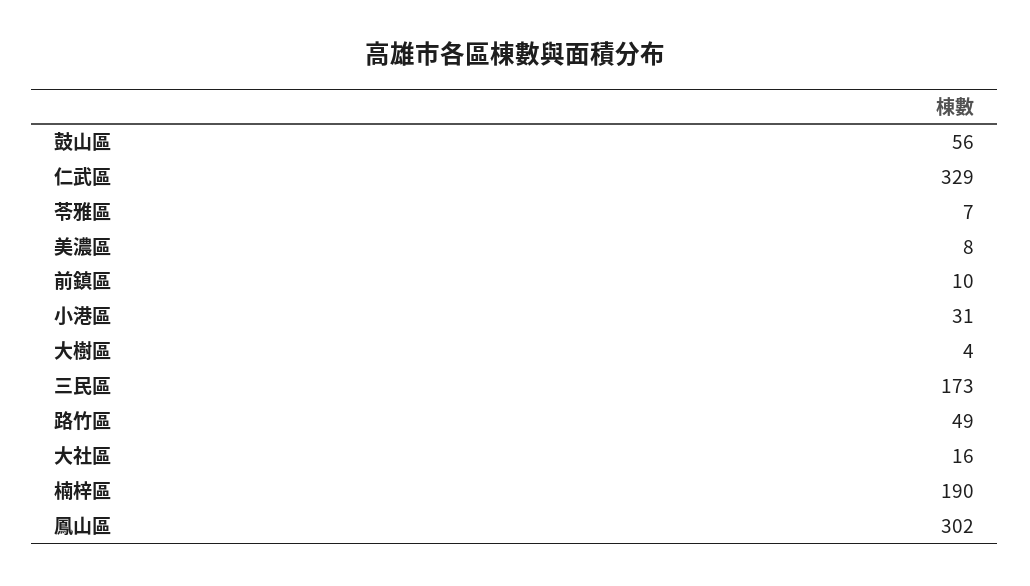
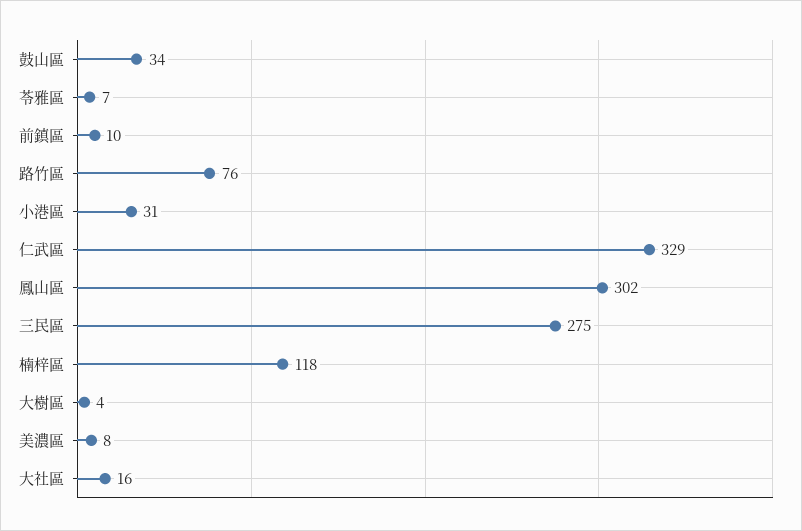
  {
-   "鼓山區": 56,
+   "鼓山區": 34,
    "仁武區": 329,
    "苓雅區": 7,
    "美濃區": 8,
    "前鎮區": 10,
    "小港區": 31,
    "大樹區": 4,
-   "三民區": 173,
+   "三民區": 275,
-   "路竹區": 49,
+   "路竹區": 76,
    "大社區": 16,
-   "楠梓區": 190,
+   "楠梓區": 118,
    "鳳山區": 302
  }

